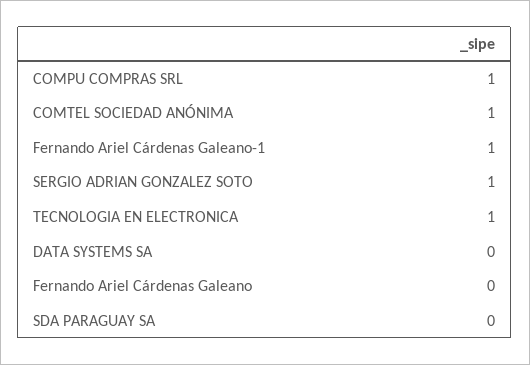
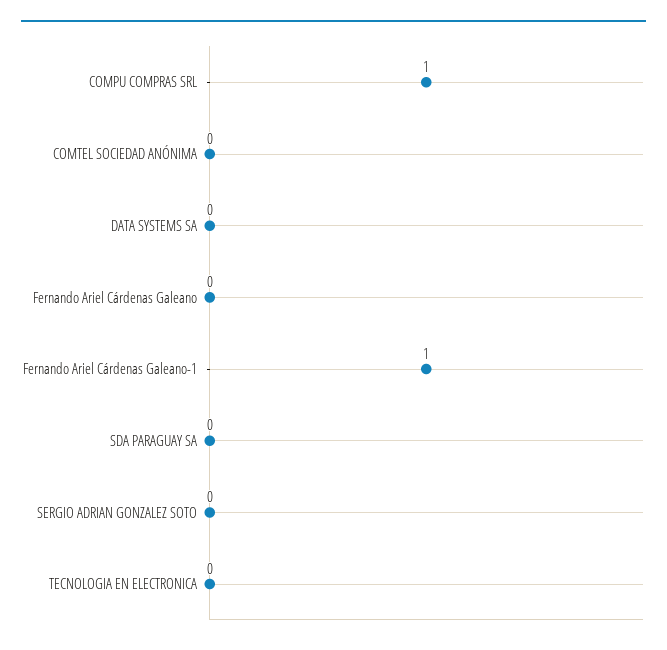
  {
    "COMPU COMPRAS SRL": 1,
-   "COMTEL SOCIEDAD ANÓNIMA": 1,
+   "COMTEL SOCIEDAD ANÓNIMA": 0,
    "Fernando Ariel Cárdenas Galeano-1": 1,
-   "SERGIO ADRIAN GONZALEZ SOTO": 1,
+   "SERGIO ADRIAN GONZALEZ SOTO": 0,
-   "TECNOLOGIA EN ELECTRONICA": 1,
+   "TECNOLOGIA EN ELECTRONICA": 0,
    "DATA SYSTEMS SA": 0,
    "Fernando Ariel Cárdenas Galeano": 0,
    "SDA PARAGUAY SA": 0
  }

